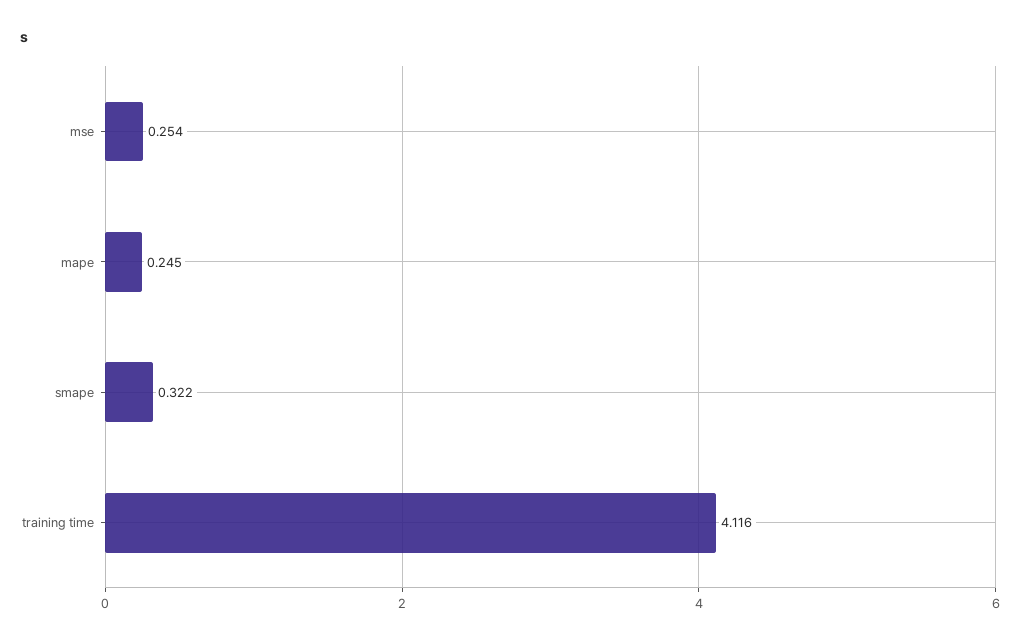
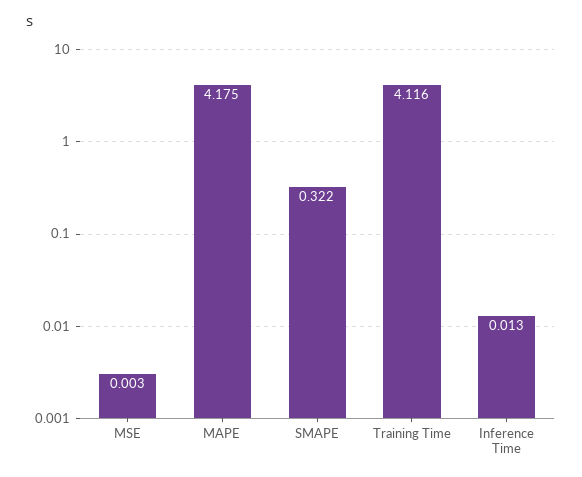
  {
-   "mse": 0.254,
+   "mse": 0.003,
-   "mape": 0.245,
+   "mape": 4.175,
    "smape": 0.322,
-   "training time": 4.116
+   "training time": 4.116,
+   "Inference Time": 0.013
  }

